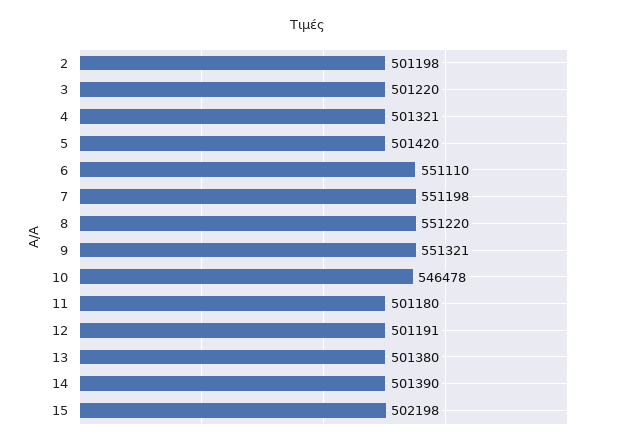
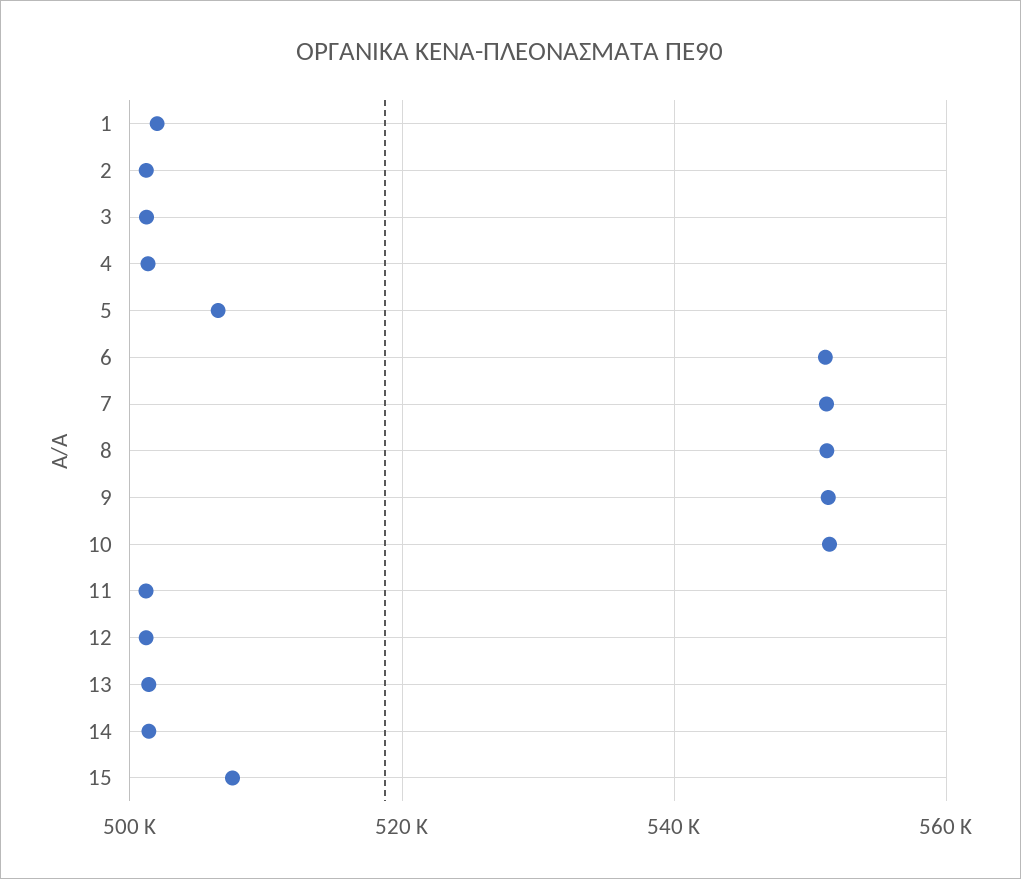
  {
    "2": 501198,
    "3": 501220,
    "4": 501321,
-   "5": 501420,
+   "5": 506000,
    "6": 551110,
    "7": 551198,
    "8": 551220,
    "9": 551321,
-   "10": 546478,
+   "10": 552000,
    "11": 501180,
    "12": 501191,
    "13": 501380,
    "14": 501390,
-   "15": 502198
+   "15": 508000,
+   "1": 502000
  }

